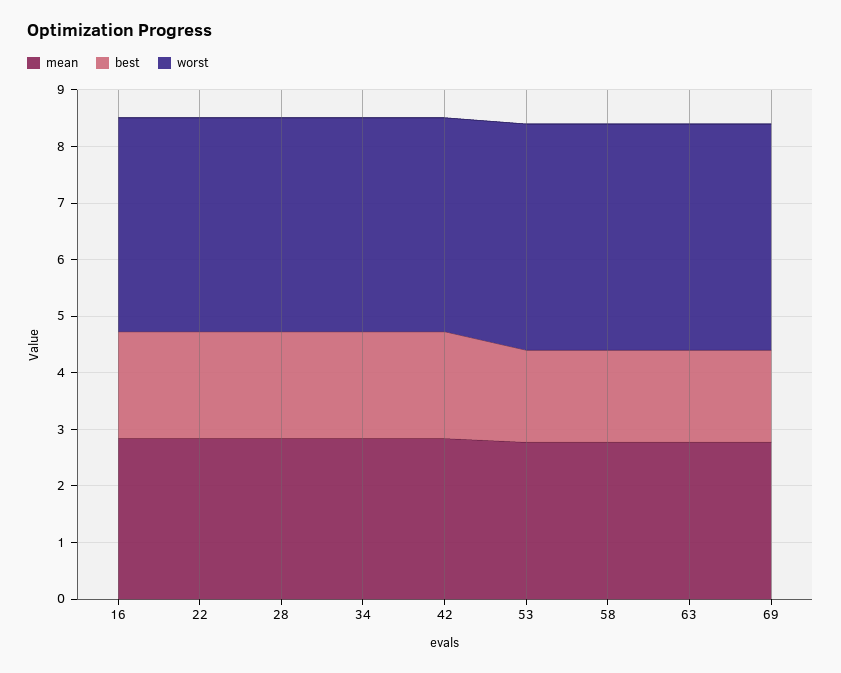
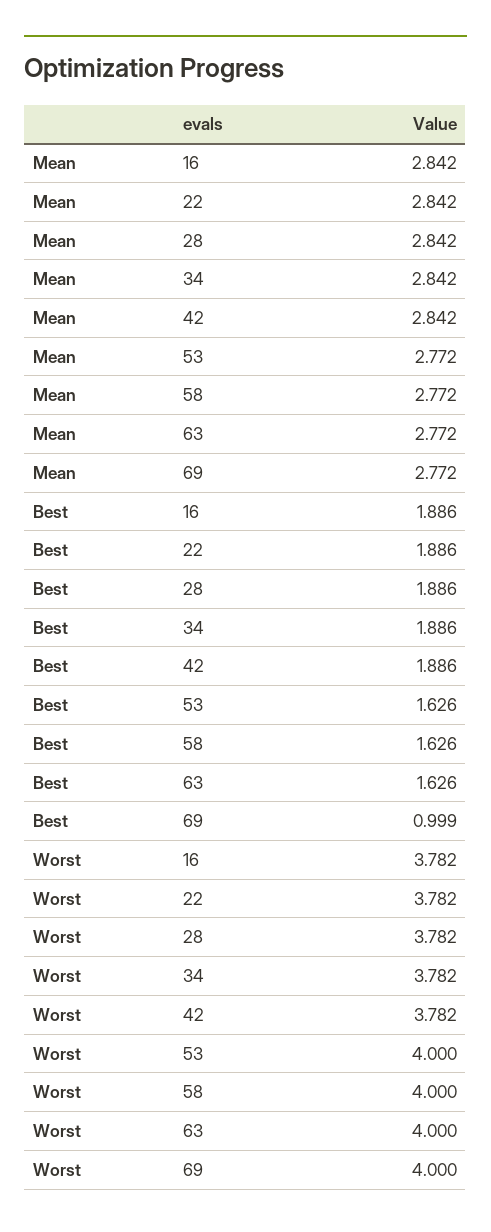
  {
    "mean": {
      "16": 2.842,
      "22": 2.842,
      "28": 2.842,
      "34": 2.842,
      "42": 2.842,
      "53": 2.772,
      "58": 2.772,
      "63": 2.772,
      "69": 2.772
    },
    "best": {
      "16": 1.886,
      "22": 1.886,
      "28": 1.886,
      "34": 1.886,
      "42": 1.886,
      "53": 1.626,
      "58": 1.626,
      "63": 1.626,
-     "69": 1.6
+     "69": 0.999
    },
    "worst": {
      "16": 3.782,
      "22": 3.782,
      "28": 3.782,
      "34": 3.782,
      "42": 3.782,
      "53": 4,
      "58": 4,
      "63": 4,
      "69": 4
    }
  }

